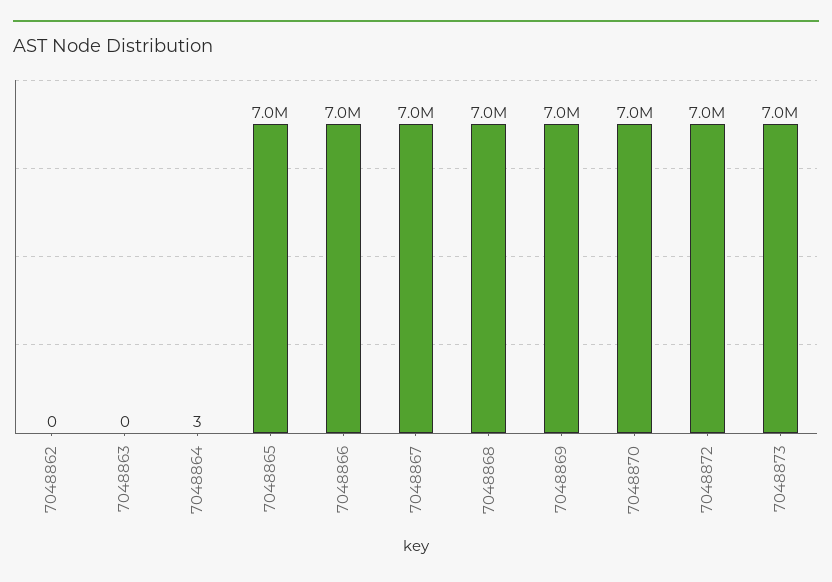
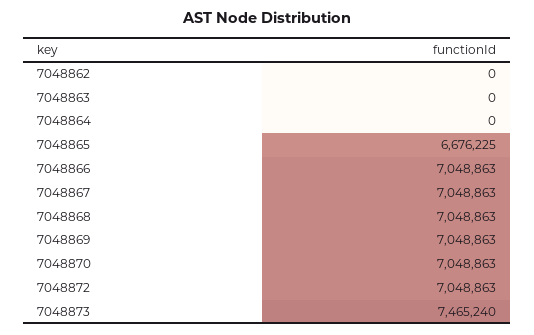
  {
    "7048862": 0,
    "7048863": 0,
-   "7048864": 3,
+   "7048864": 0,
-   "7048865": 7000000,
+   "7048865": 6676225,
    "7048866": 7048863,
    "7048867": 7048863,
    "7048868": 7048863,
    "7048869": 7048863,
    "7048870": 7048863,
    "7048872": 7048863,
-   "7048873": 7000000
+   "7048873": 7465240
  }

